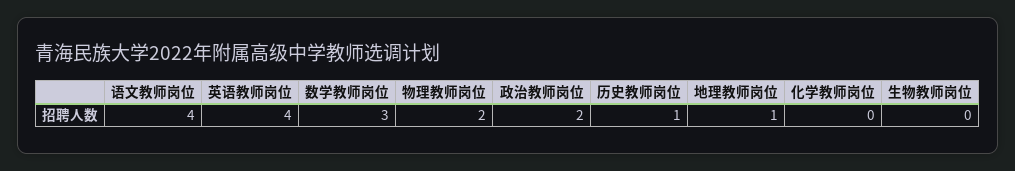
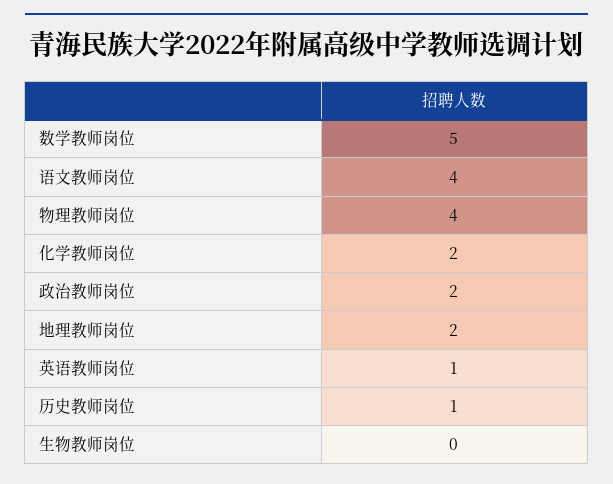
  {
    "语文教师岗位": 4,
-   "英语教师岗位": 4,
+   "英语教师岗位": 1,
-   "数学教师岗位": 3,
+   "数学教师岗位": 5,
-   "物理教师岗位": 2,
+   "物理教师岗位": 4,
    "政治教师岗位": 2,
    "历史教师岗位": 1,
-   "地理教师岗位": 1,
+   "地理教师岗位": 2,
-   "化学教师岗位": 0,
+   "化学教师岗位": 2,
    "生物教师岗位": 0
  }

